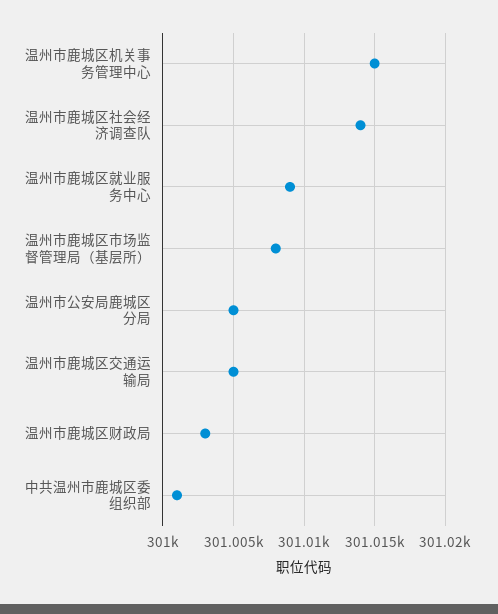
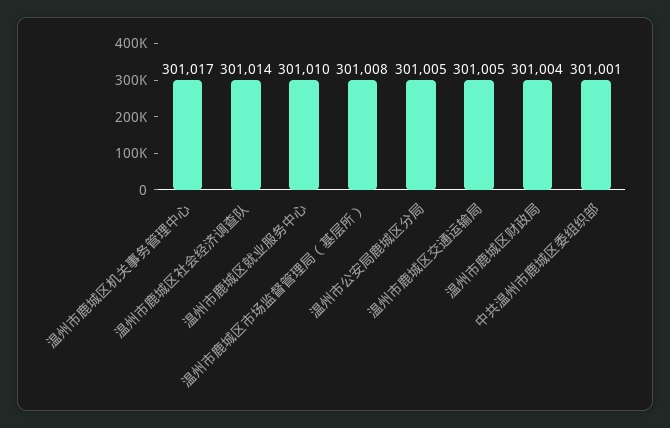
  {
-   "温州市鹿城区机关事务管理中心": 301015,
+   "温州市鹿城区机关事务管理中心": 301017,
    "温州市鹿城区社会经济调查队": 301014,
-   "温州市鹿城区就业服务中心": 301009,
+   "温州市鹿城区就业服务中心": 301010,
    "温州市鹿城区市场监督管理局（基层所）": 301008,
    "温州市公安局鹿城区分局": 301005,
    "温州市鹿城区交通运输局": 301005,
-   "温州市鹿城区财政局": 301003,
+   "温州市鹿城区财政局": 301004,
    "中共温州市鹿城区委组织部": 301001
  }

